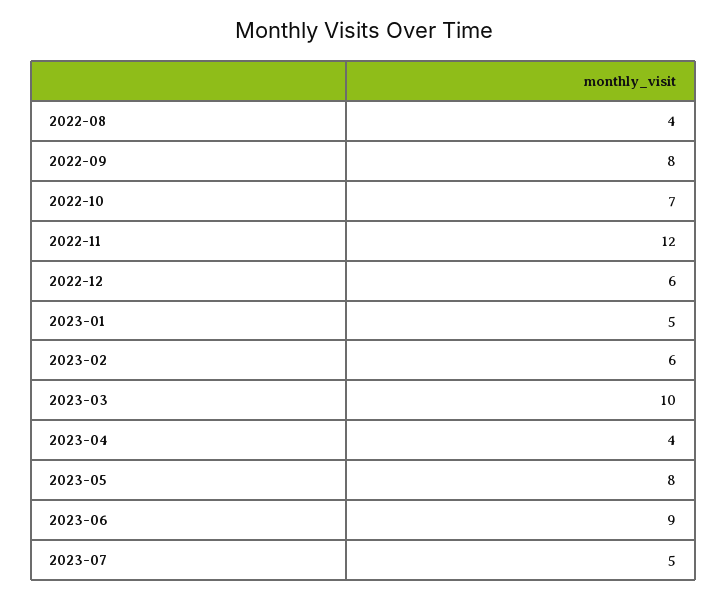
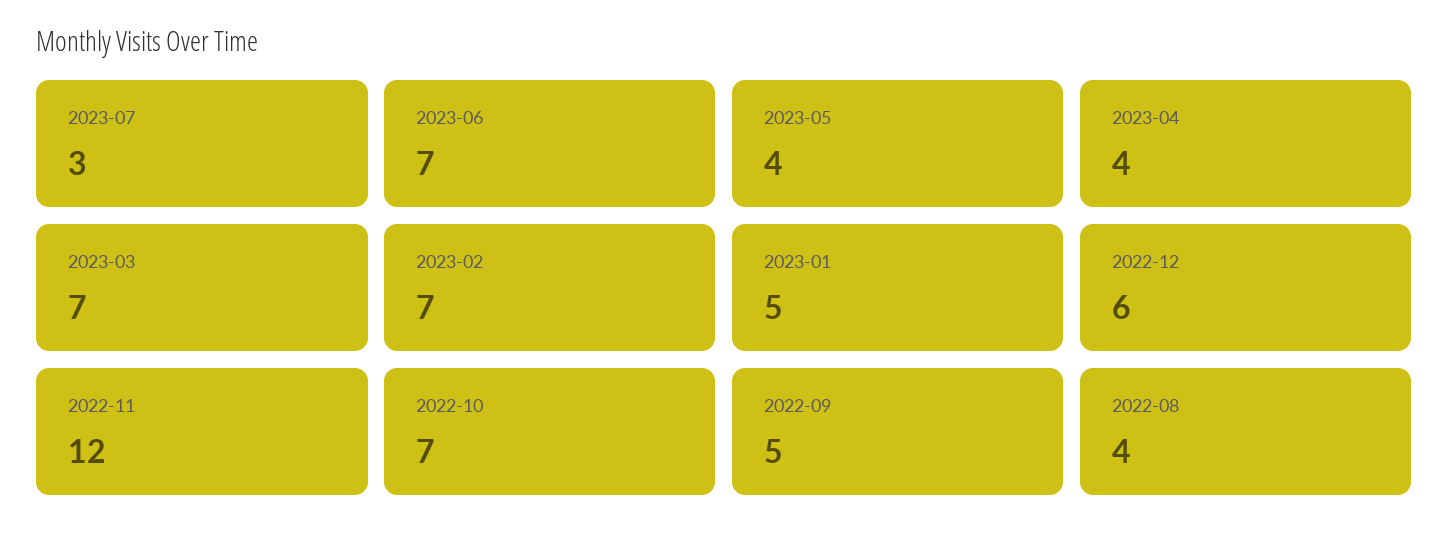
  {
    "2022-08": 4,
-   "2022-09": 8,
+   "2022-09": 5,
    "2022-10": 7,
    "2022-11": 12,
    "2022-12": 6,
    "2023-01": 5,
-   "2023-02": 6,
+   "2023-02": 7,
-   "2023-03": 10,
+   "2023-03": 7,
    "2023-04": 4,
-   "2023-05": 8,
+   "2023-05": 4,
-   "2023-06": 9,
+   "2023-06": 7,
-   "2023-07": 5
+   "2023-07": 3
  }

